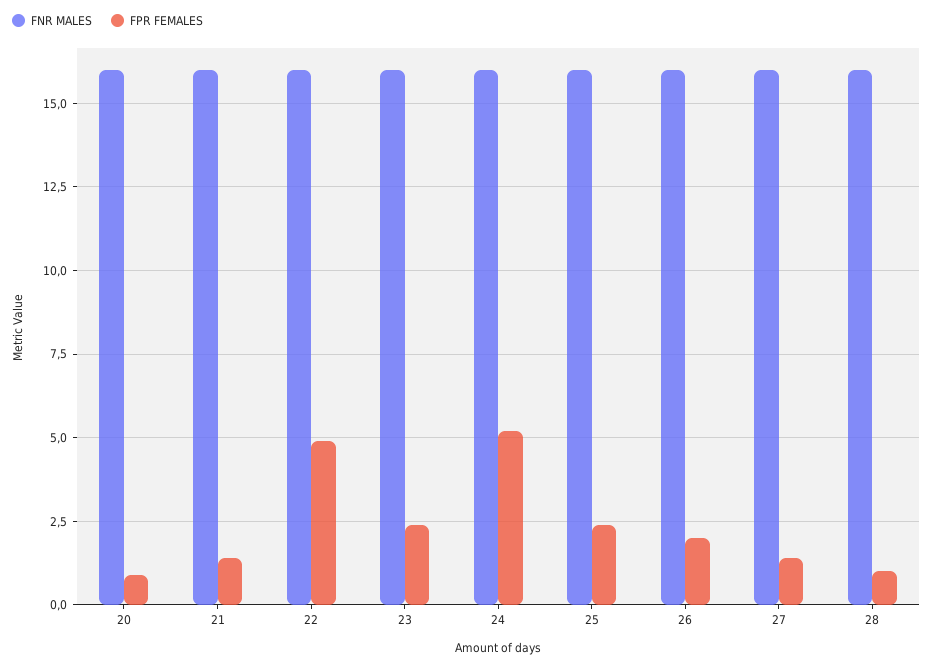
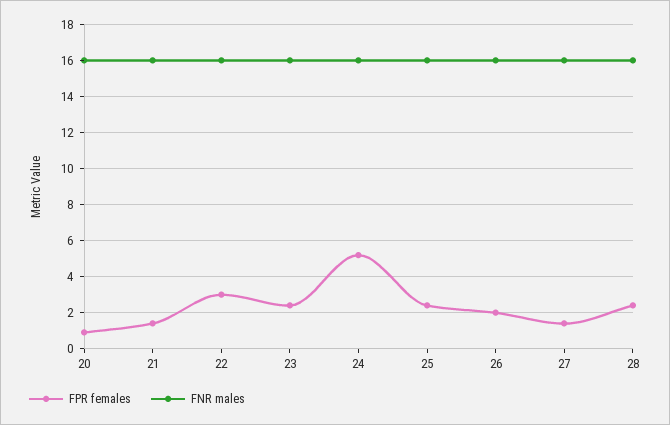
  {
    "FNR MALES": {
      "20": 16,
      "21": 16,
      "22": 16,
      "23": 16,
      "24": 16,
      "25": 16,
      "26": 16,
      "27": 16,
      "28": 16
    },
    "FPR FEMALES": {
      "20": 1,
      "21": 1.5,
-     "22": 5,
+     "22": 3,
      "23": 2.5,
      "24": 5,
      "25": 2.5,
      "26": 2,
      "27": 1.5,
-     "28": 1
+     "28": 2.5
    }
  }

